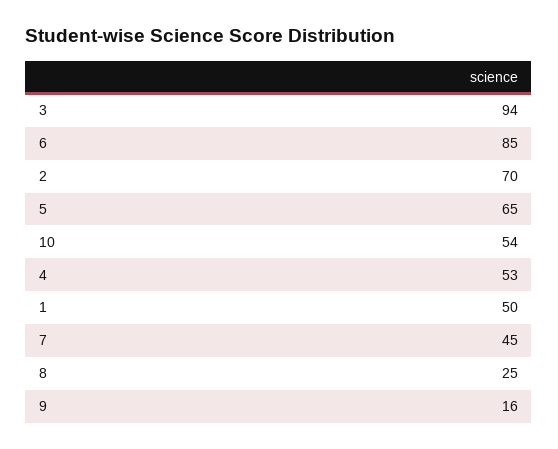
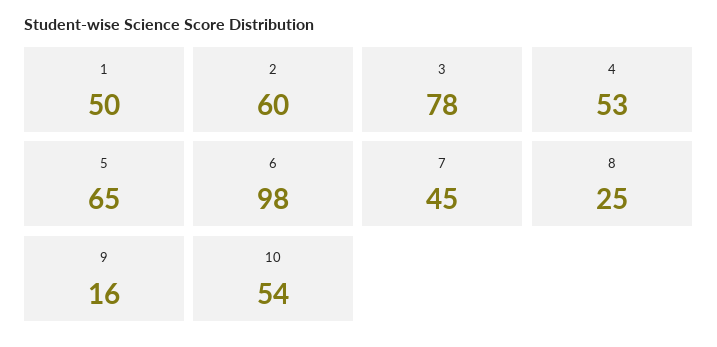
  {
-   "3": 94,
+   "3": 78,
-   "6": 85,
+   "6": 98,
-   "2": 70,
+   "2": 60,
    "5": 65,
    "10": 54,
    "4": 53,
    "1": 50,
    "7": 45,
    "8": 25,
    "9": 16
  }

